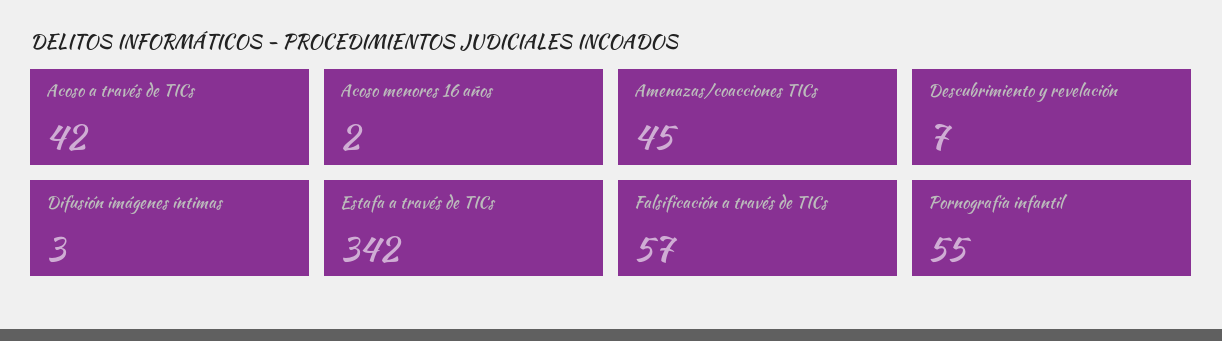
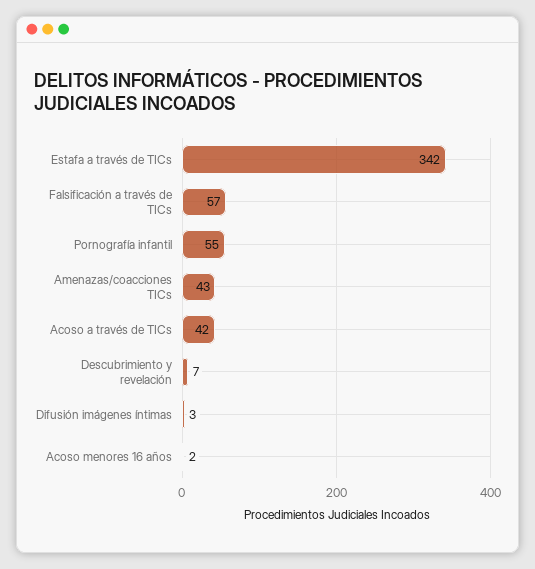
  {
    "Acoso a través de TICs": 42,
    "Acoso menores 16 años": 2,
-   "Amenazas/coacciones TICs": 45,
+   "Amenazas/coacciones TICs": 43,
    "Descubrimiento y revelación": 7,
    "Difusión imágenes íntimas": 3,
    "Estafa a través de TICs": 342,
    "Falsificación a través de TICs": 57,
    "Pornografía infantil": 55
  }

